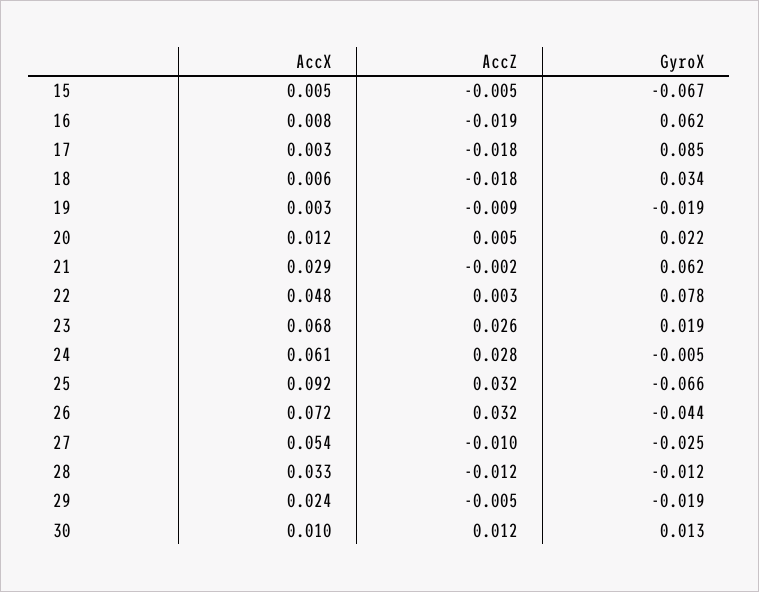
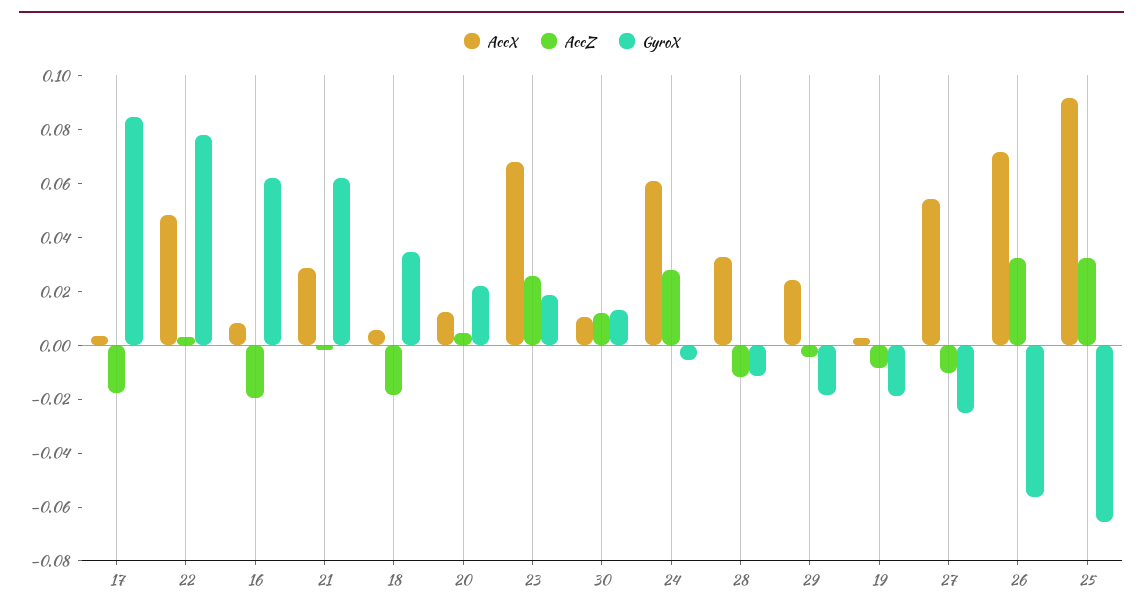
  {
    "AccX": {
-     "15": 0.005,
      "16": 0.008,
      "17": 0.003,
      "18": 0.006,
      "19": 0.003,
      "20": 0.012,
      "21": 0.029,
      "22": 0.048,
      "23": 0.068,
      "24": 0.061,
      "25": 0.092,
      "26": 0.072,
      "27": 0.054,
      "28": 0.033,
      "29": 0.024,
      "30": 0.01
    },
    "AccZ": {
-     "15": -0.005,
      "16": -0.019,
      "17": -0.018,
      "18": -0.018,
      "19": -0.009,
      "20": 0.005,
      "21": -0.002,
      "22": 0.003,
      "23": 0.026,
      "24": 0.028,
      "25": 0.032,
      "26": 0.032,
      "27": -0.01,
      "28": -0.012,
      "29": -0.005,
      "30": 0.012
    },
    "GyroX": {
-     "15": -0.067,
      "16": 0.062,
      "17": 0.085,
      "18": 0.034,
      "19": -0.019,
      "20": 0.022,
      "21": 0.062,
      "22": 0.078,
      "23": 0.019,
      "24": -0.005,
      "25": -0.066,
-     "26": -0.044,
+     "26": -0.055,
      "27": -0.025,
      "28": -0.012,
      "29": -0.019,
      "30": 0.013
    }
  }

